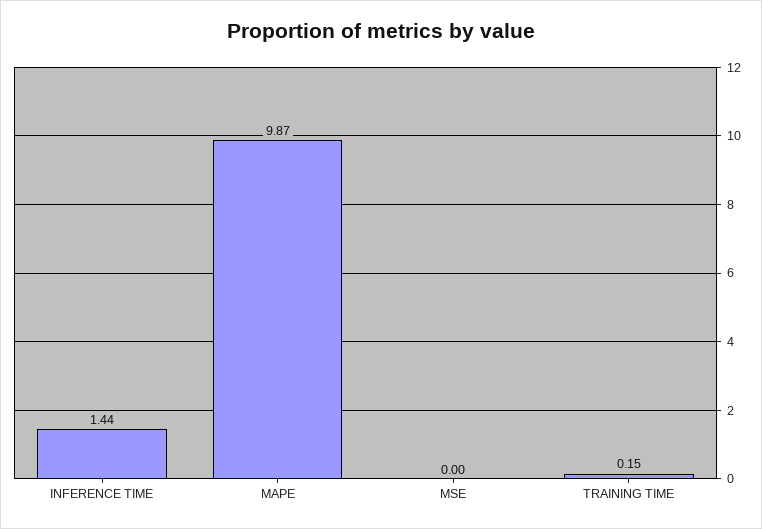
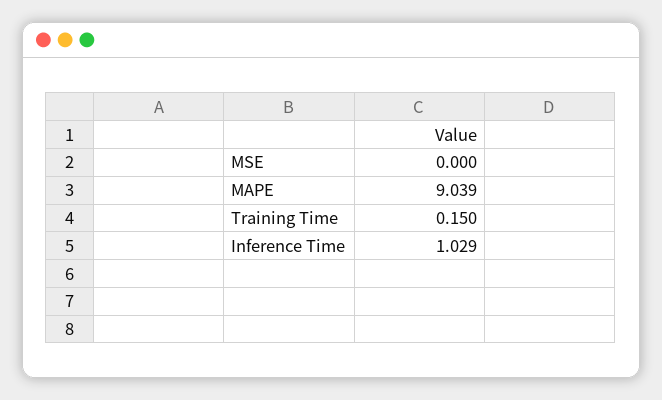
  {
-   "INFERENCE TIME": 1.44,
+   "INFERENCE TIME": 1.029,
-   "MAPE": 9.87,
+   "MAPE": 9.039,
    "MSE": 0,
    "TRAINING TIME": 0.15
  }

